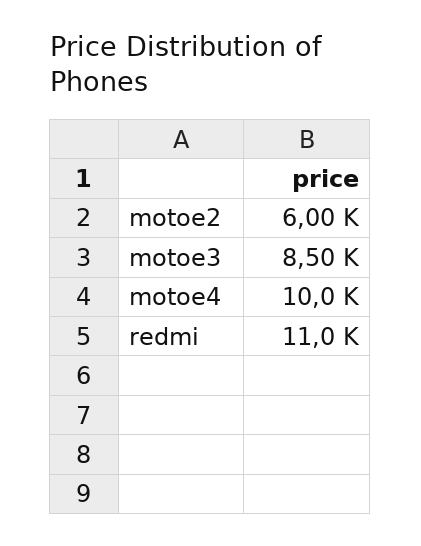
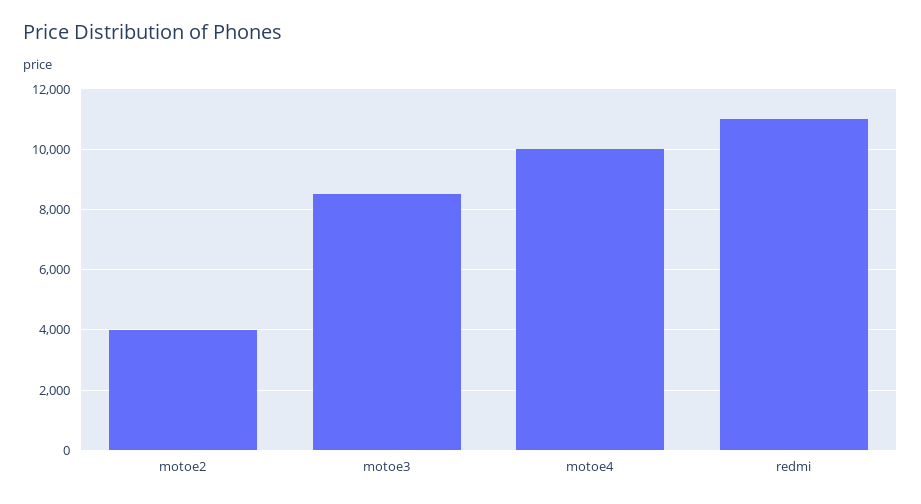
  {
-   "motoe2": 6000,
+   "motoe2": 4000,
    "motoe3": 8500,
    "motoe4": 10000,
    "redmi": 11000
  }

